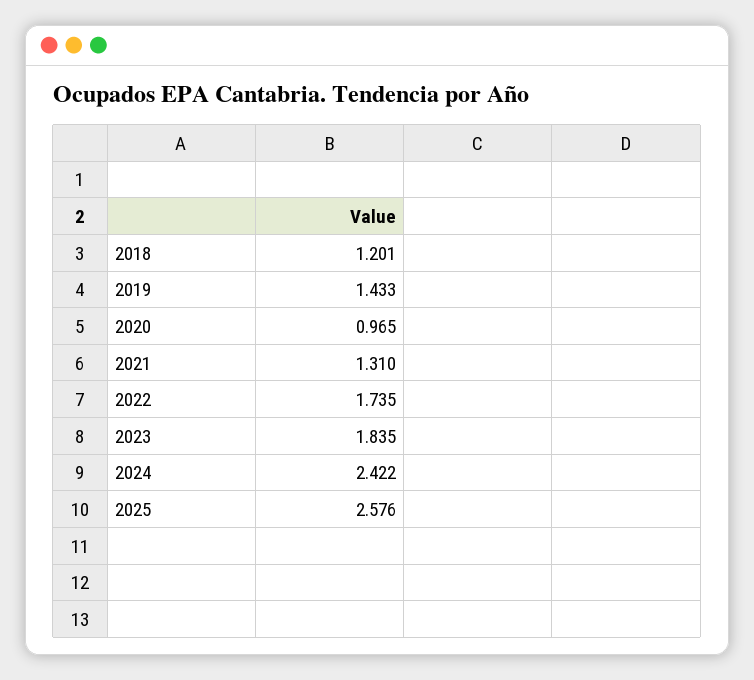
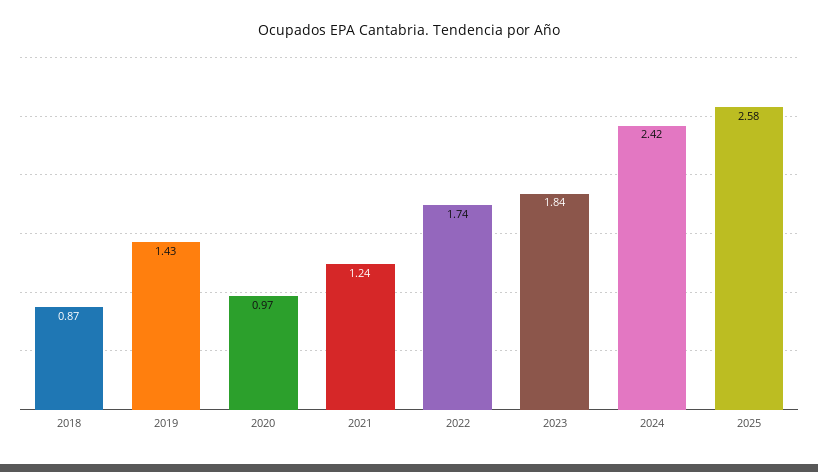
  {
-   "2018": 1.201,
+   "2018": 0.87,
    "2019": 1.433,
    "2020": 0.965,
-   "2021": 1.31,
+   "2021": 1.24,
    "2022": 1.735,
    "2023": 1.835,
    "2024": 2.422,
    "2025": 2.576
  }

